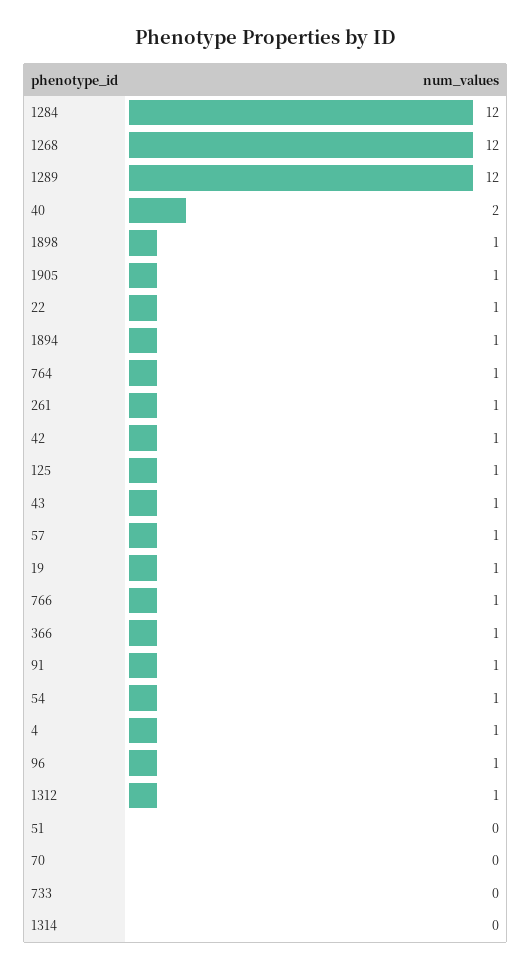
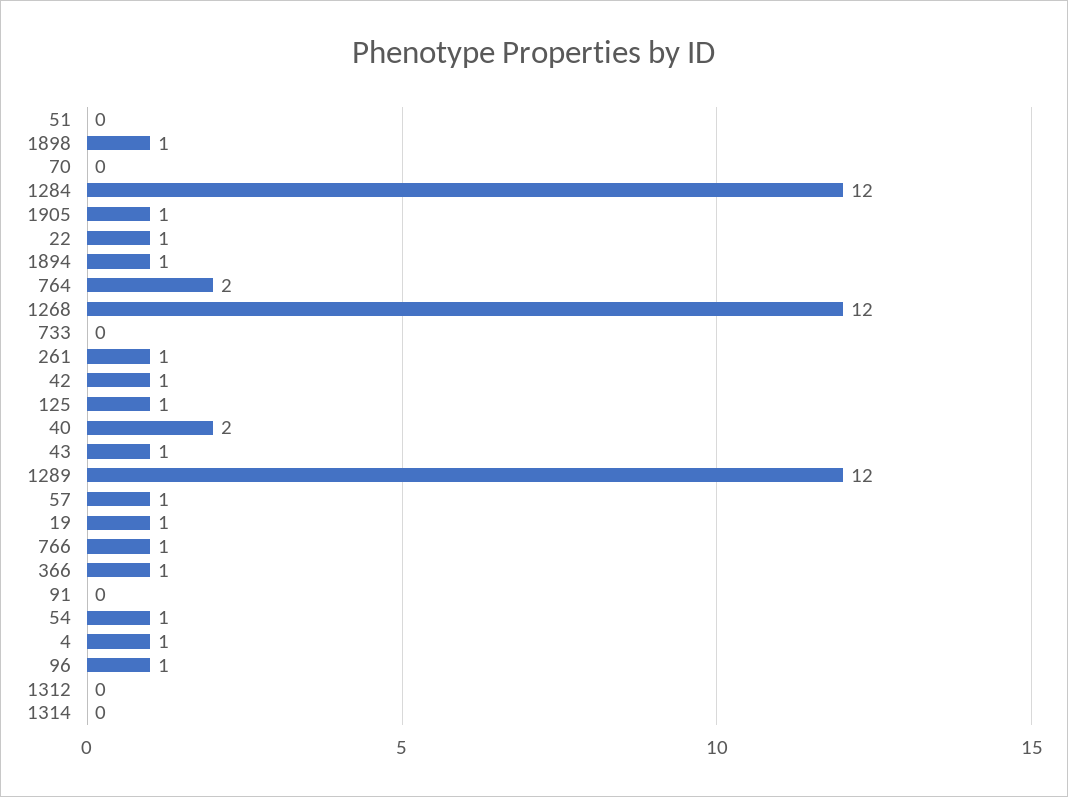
  {
    "1284": 12,
    "1268": 12,
    "1289": 12,
    "40": 2,
    "1898": 1,
    "1905": 1,
    "22": 1,
    "1894": 1,
-   "764": 1,
+   "764": 2,
    "261": 1,
    "42": 1,
    "125": 1,
    "43": 1,
    "57": 1,
    "19": 1,
    "766": 1,
    "366": 1,
-   "91": 1,
+   "91": 0,
    "54": 1,
    "4": 1,
    "96": 1,
-   "1312": 1,
+   "1312": 0,
    "51": 0,
    "70": 0,
    "733": 0,
    "1314": 0
  }

